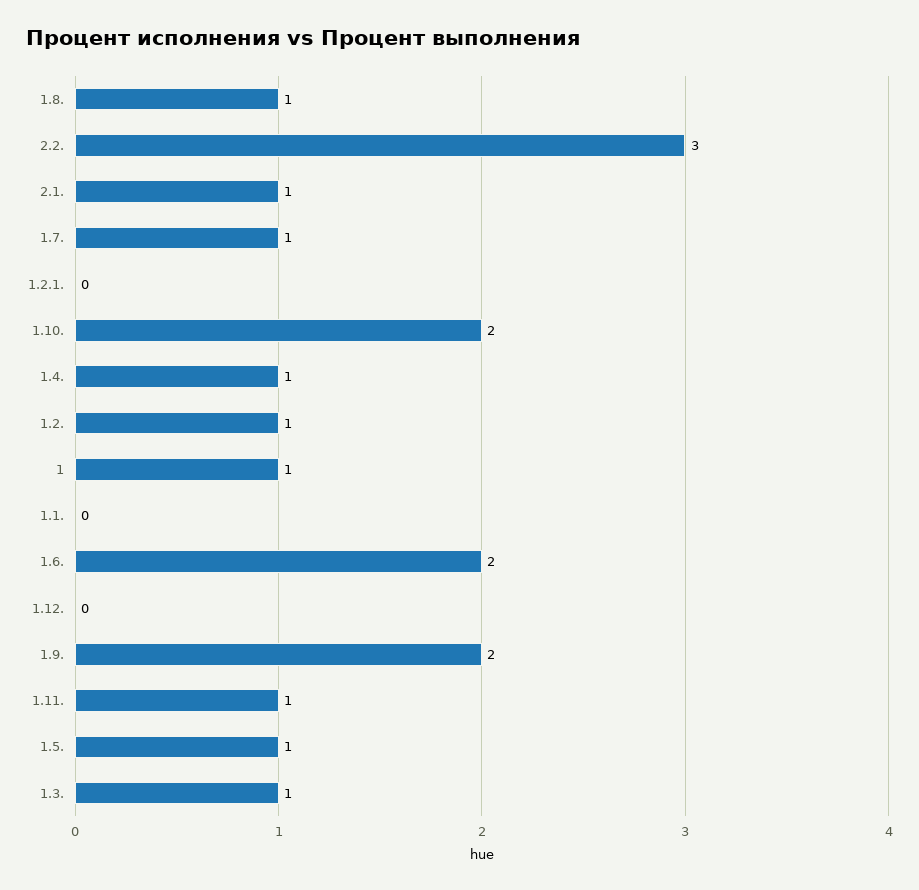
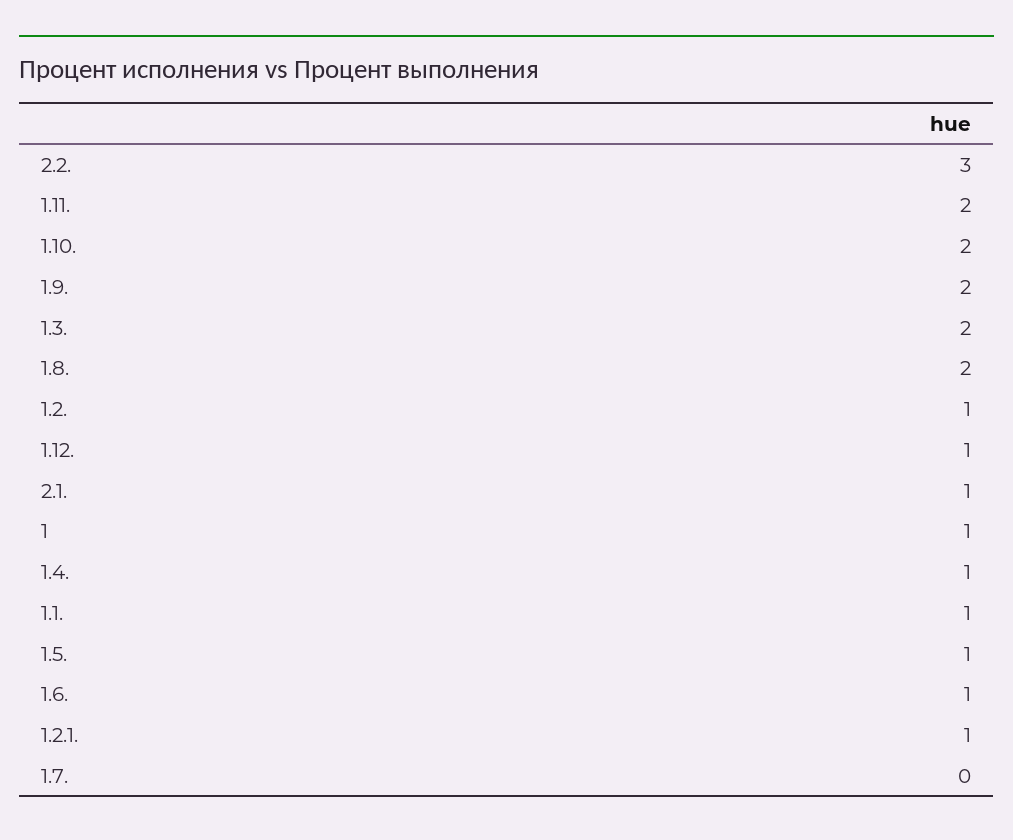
  {
-   "1.8.": 1,
+   "1.8.": 2,
    "2.2.": 3,
    "2.1.": 1,
-   "1.7.": 1,
+   "1.7.": 0,
-   "1.2.1.": 0,
+   "1.2.1.": 1,
    "1.10.": 2,
    "1.4.": 1,
    "1.2.": 1,
    "1": 1,
-   "1.1.": 0,
+   "1.1.": 1,
-   "1.6.": 2,
+   "1.6.": 1,
-   "1.12.": 0,
+   "1.12.": 1,
    "1.9.": 2,
-   "1.11.": 1,
+   "1.11.": 2,
    "1.5.": 1,
-   "1.3.": 1
+   "1.3.": 2
  }

